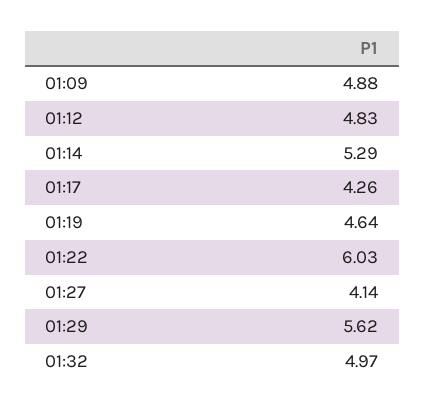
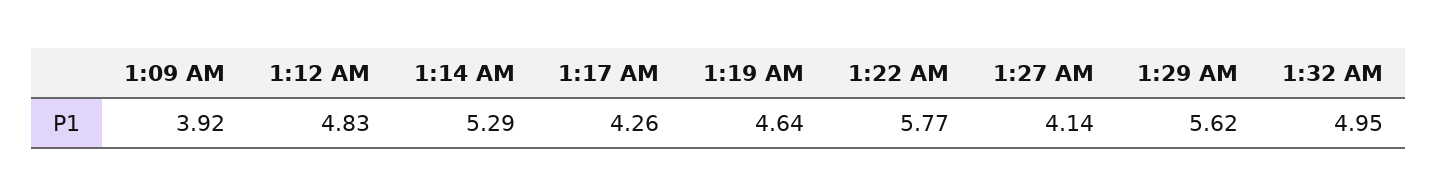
  {
-   "01:09": 4.88,
+   "01:09": 3.92,
    "01:12": 4.83,
    "01:14": 5.29,
    "01:17": 4.26,
    "01:19": 4.64,
-   "01:22": 6.03,
+   "01:22": 5.77,
    "01:27": 4.14,
    "01:29": 5.62,
-   "01:32": 4.97
+   "01:32": 4.95
  }

